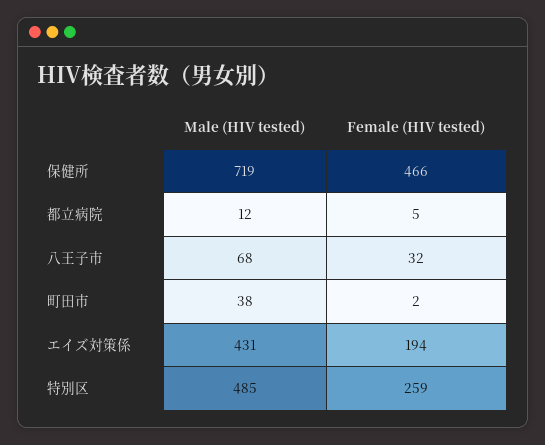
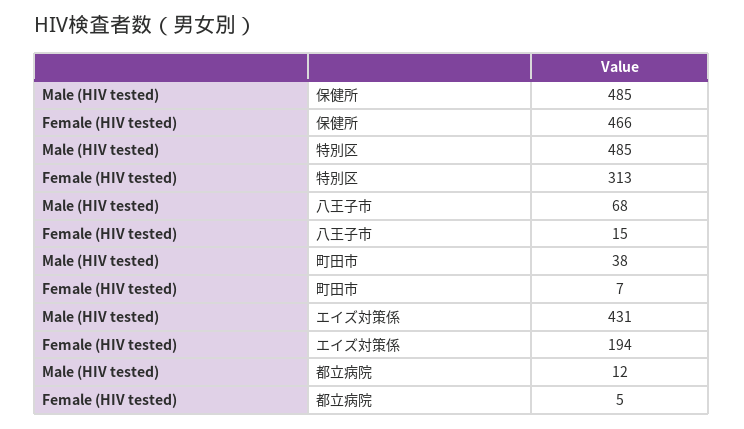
  {
    "Male (HIV tested)": {
-     "保健所": 719,
+     "保健所": 485,
      "都立病院": 12,
      "八王子市": 68,
      "町田市": 38,
      "エイズ対策係": 431,
      "特別区": 485
    },
    "Female (HIV tested)": {
      "保健所": 466,
      "都立病院": 5,
-     "八王子市": 32,
+     "八王子市": 15,
-     "町田市": 2,
+     "町田市": 7,
      "エイズ対策係": 194,
-     "特別区": 259
+     "特別区": 313
    }
  }

